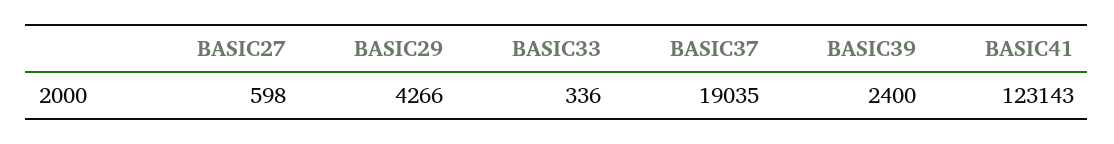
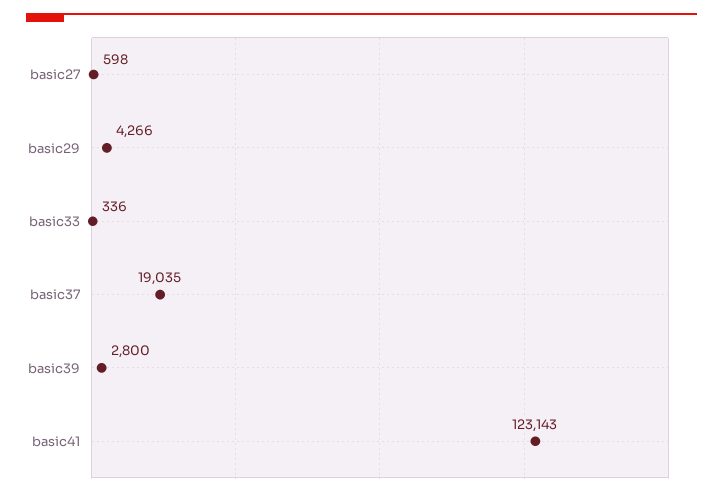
  {
    "BASIC27": 598,
    "BASIC29": 4266,
    "BASIC33": 336,
    "BASIC37": 19035,
-   "BASIC39": 2400,
+   "BASIC39": 2800,
    "BASIC41": 123143
  }

